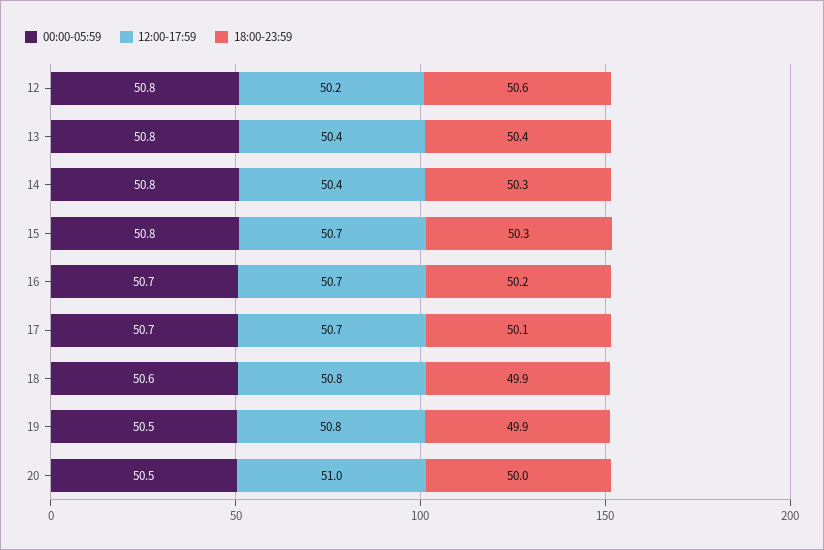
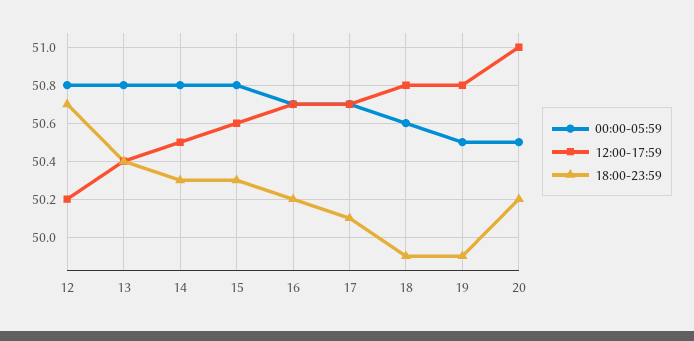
  {
    "00:00-05:59": {
      "12": 50.8,
      "13": 50.8,
      "14": 50.8,
      "15": 50.8,
      "16": 50.7,
      "17": 50.7,
      "18": 50.6,
      "19": 50.5,
      "20": 50.5
    },
    "12:00-17:59": {
      "12": 50.2,
      "13": 50.4,
-     "14": 50.4,
+     "14": 50.5,
-     "15": 50.7,
+     "15": 50.6,
      "16": 50.7,
      "17": 50.7,
      "18": 50.8,
      "19": 50.8,
      "20": 51
    },
    "18:00-23:59": {
-     "12": 50.6,
+     "12": 50.7,
      "13": 50.4,
      "14": 50.3,
      "15": 50.3,
      "16": 50.2,
      "17": 50.1,
      "18": 49.9,
      "19": 49.9,
-     "20": 50
+     "20": 50.2
    }
  }

